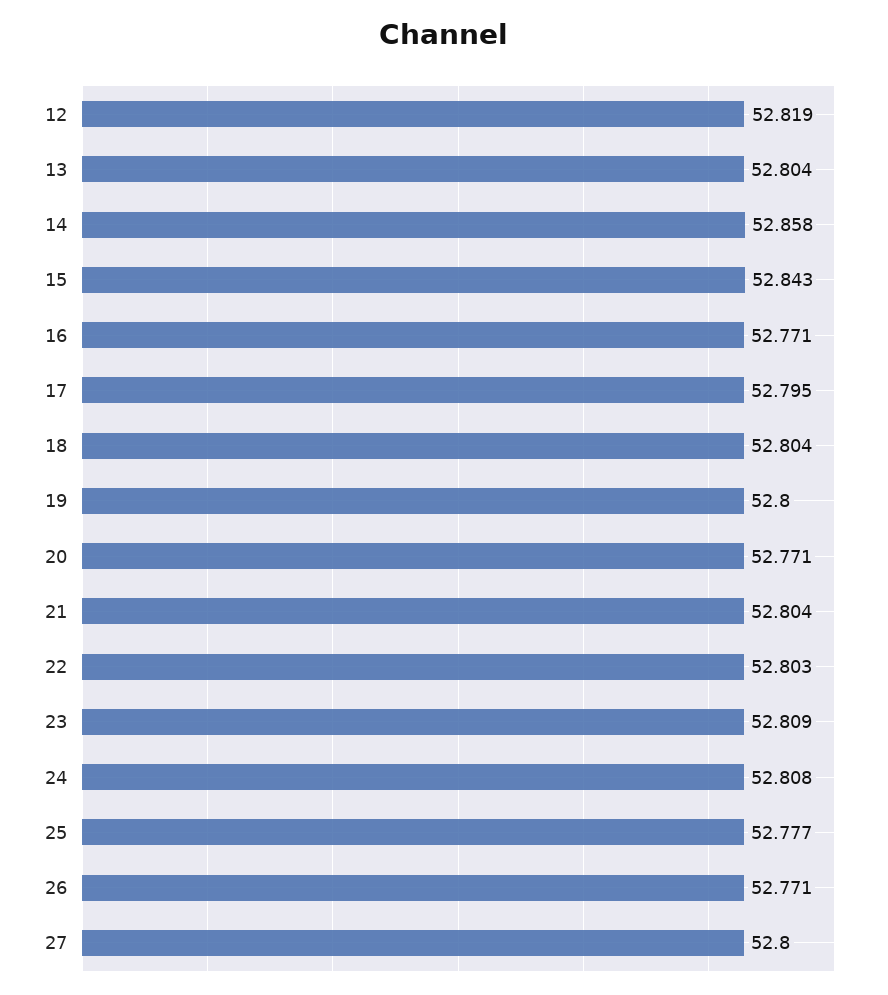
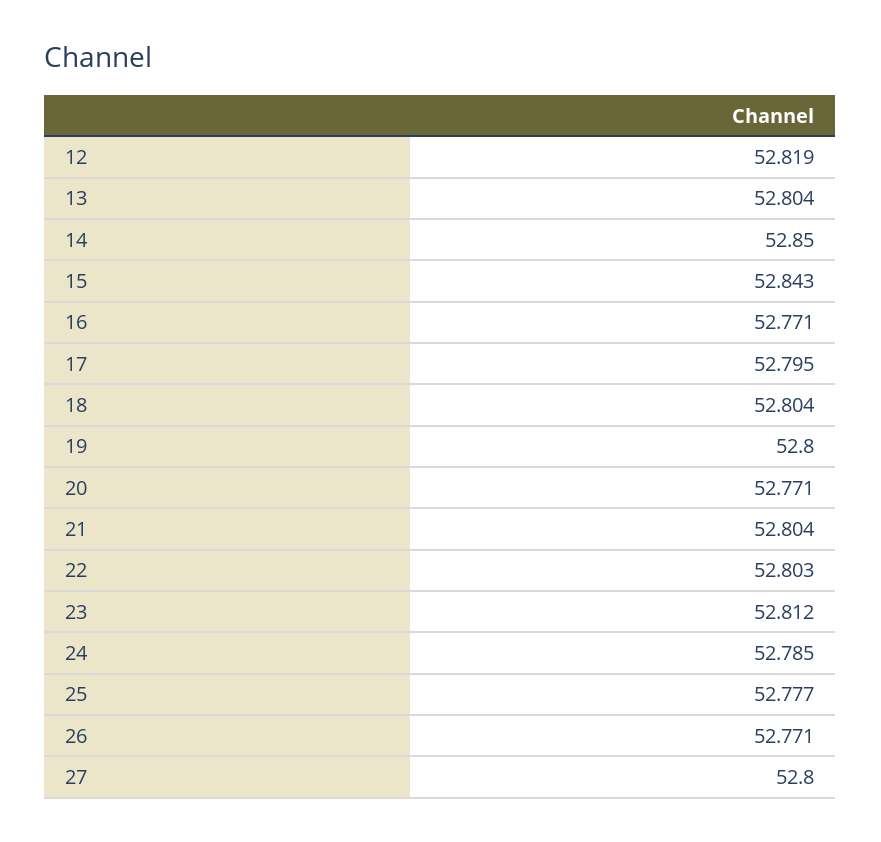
  {
    "12": 52.819,
    "13": 52.804,
-   "14": 52.858,
+   "14": 52.85,
    "15": 52.843,
    "16": 52.771,
    "17": 52.795,
    "18": 52.804,
    "19": 52.8,
    "20": 52.771,
    "21": 52.804,
    "22": 52.803,
-   "23": 52.809,
+   "23": 52.812,
-   "24": 52.808,
+   "24": 52.785,
    "25": 52.777,
    "26": 52.771,
    "27": 52.8
  }

